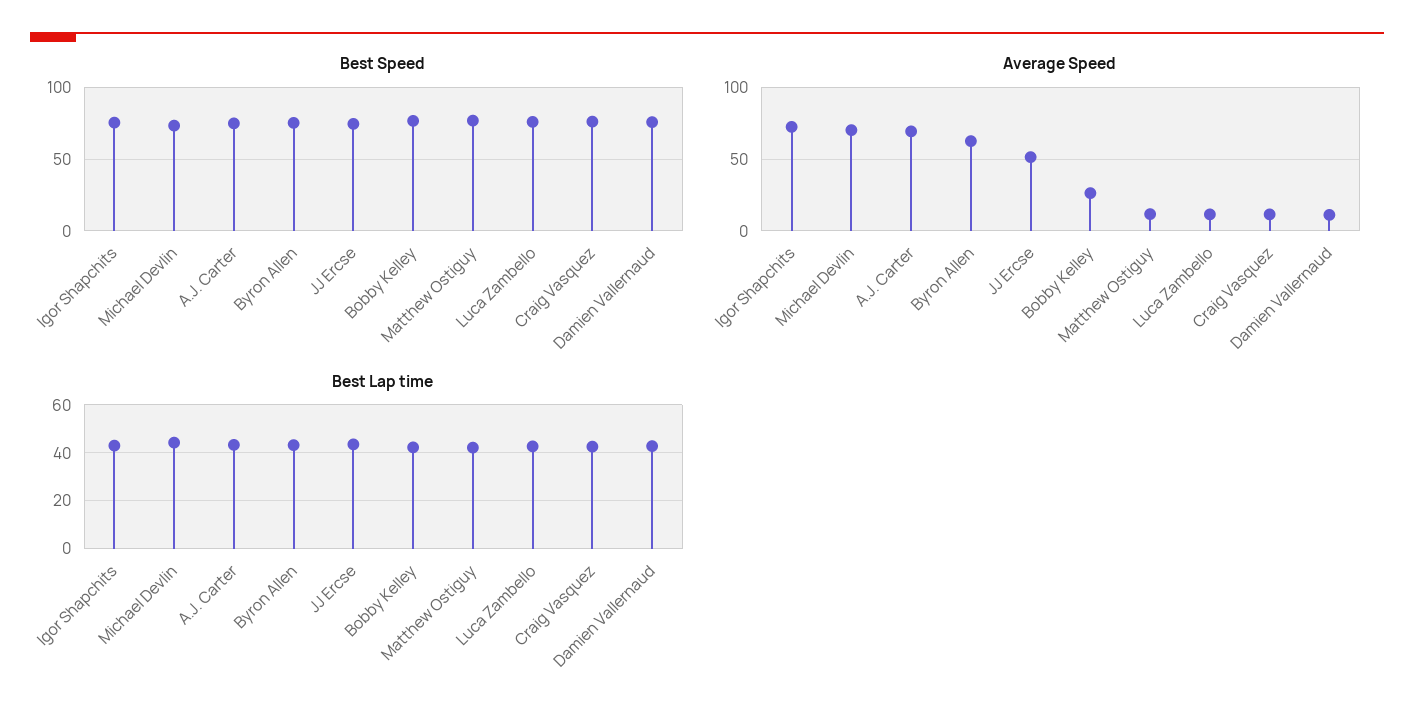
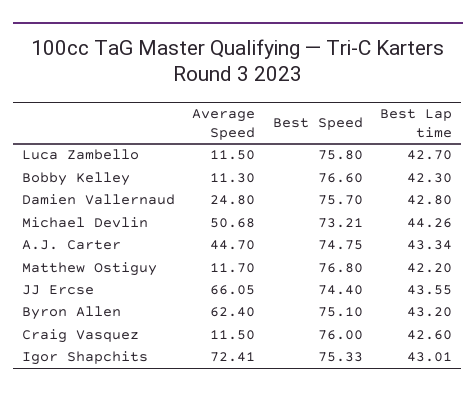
  {
    "Best Speed": {
      "Igor Shapchits": 75.33,
      "Michael Devlin": 73.21,
      "A.J. Carter": 74.75,
      "Byron Allen": 75.1,
      "JJ Ercse": 74.4,
      "Bobby Kelley": 76.6,
      "Matthew Ostiguy": 76.8,
      "Luca Zambello": 75.8,
      "Craig Vasquez": 76,
      "Damien Vallernaud": 75.7
    },
    "Average Speed": {
      "Igor Shapchits": 72.41,
-     "Michael Devlin": 70,
+     "Michael Devlin": 50.68,
-     "A.J. Carter": 70,
+     "A.J. Carter": 44.7,
      "Byron Allen": 62.4,
-     "JJ Ercse": 50,
+     "JJ Ercse": 66.05,
-     "Bobby Kelley": 25,
+     "Bobby Kelley": 11.3,
      "Matthew Ostiguy": 11.7,
      "Luca Zambello": 11.5,
      "Craig Vasquez": 11.5,
-     "Damien Vallernaud": 10
+     "Damien Vallernaud": 24.8
    },
    "Best Lap time": {
      "Igor Shapchits": 43.01,
      "Michael Devlin": 44.26,
      "A.J. Carter": 43.34,
      "Byron Allen": 43.2,
      "JJ Ercse": 43.55,
      "Bobby Kelley": 42.3,
      "Matthew Ostiguy": 42.2,
      "Luca Zambello": 42.7,
      "Craig Vasquez": 42.6,
      "Damien Vallernaud": 42.8
    }
  }

